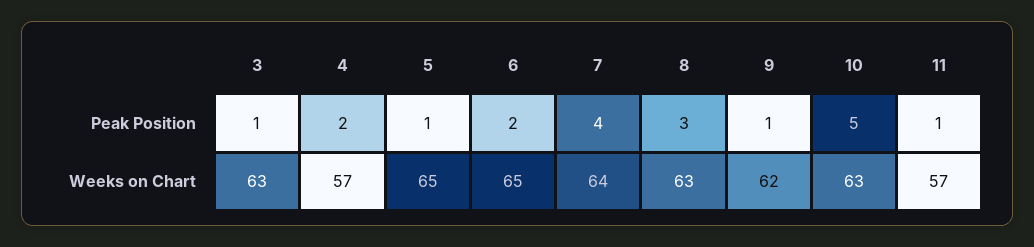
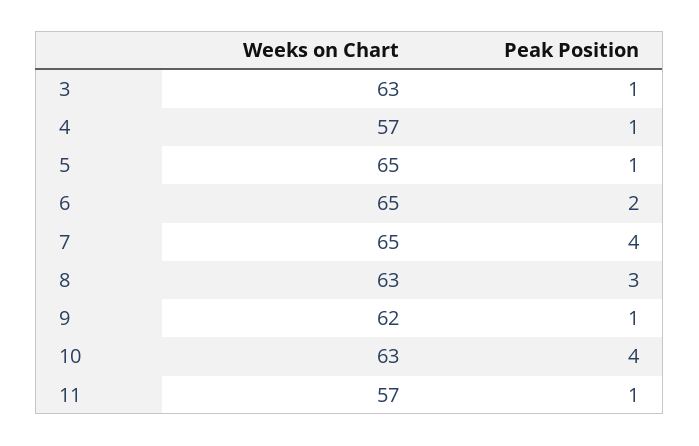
  {
    "3": {
      "Peak Position": 1,
      "Weeks on Chart": 63
    },
    "4": {
-     "Peak Position": 2,
+     "Peak Position": 1,
      "Weeks on Chart": 57
    },
    "5": {
      "Peak Position": 1,
      "Weeks on Chart": 65
    },
    "6": {
      "Peak Position": 2,
      "Weeks on Chart": 65
    },
    "7": {
      "Peak Position": 4,
-     "Weeks on Chart": 64
+     "Weeks on Chart": 65
    },
    "8": {
      "Peak Position": 3,
      "Weeks on Chart": 63
    },
    "9": {
      "Peak Position": 1,
      "Weeks on Chart": 62
    },
    "10": {
-     "Peak Position": 5,
+     "Peak Position": 4,
      "Weeks on Chart": 63
    },
    "11": {
      "Peak Position": 1,
      "Weeks on Chart": 57
    }
  }

